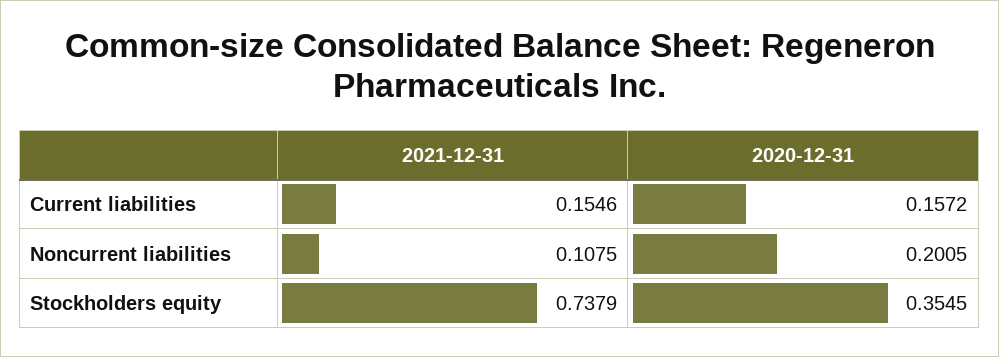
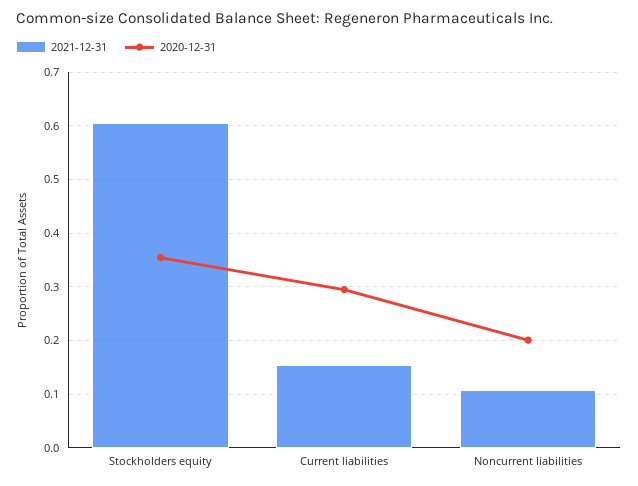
  {
    "2021-12-31": {
      "Current liabilities": 0.1546,
      "Noncurrent liabilities": 0.1075,
-     "Stockholders equity": 0.7379
+     "Stockholders equity": 0.6
    },
    "2020-12-31": {
-     "Current liabilities": 0.1572,
+     "Current liabilities": 0.3,
      "Noncurrent liabilities": 0.2005,
      "Stockholders equity": 0.3545
    }
  }

